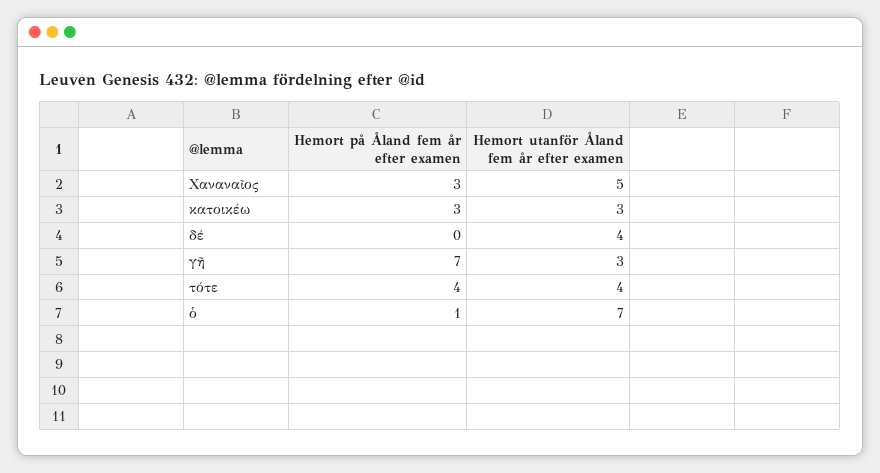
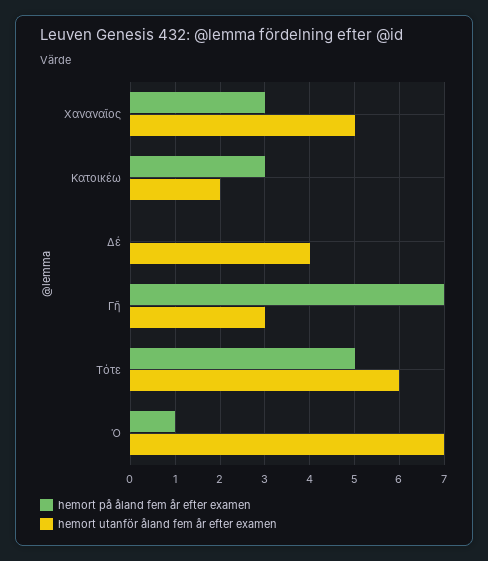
  {
    "Hemort på Åland fem år efter examen": {
      "Χαναναῖος": 3,
      "κατοικέω": 3,
      "δέ": 0,
      "γῆ": 7,
-     "τότε": 4,
+     "τότε": 5,
      "ὁ": 1
    },
    "Hemort utanför Åland fem år efter examen": {
      "Χαναναῖος": 5,
-     "κατοικέω": 3,
+     "κατοικέω": 2,
      "δέ": 4,
      "γῆ": 3,
-     "τότε": 4,
+     "τότε": 6,
      "ὁ": 7
    }
  }

